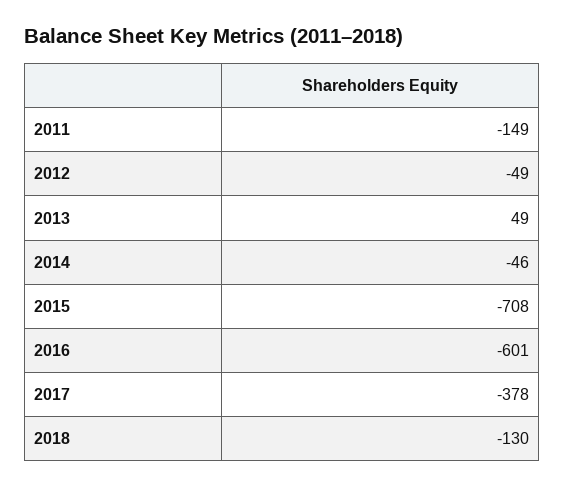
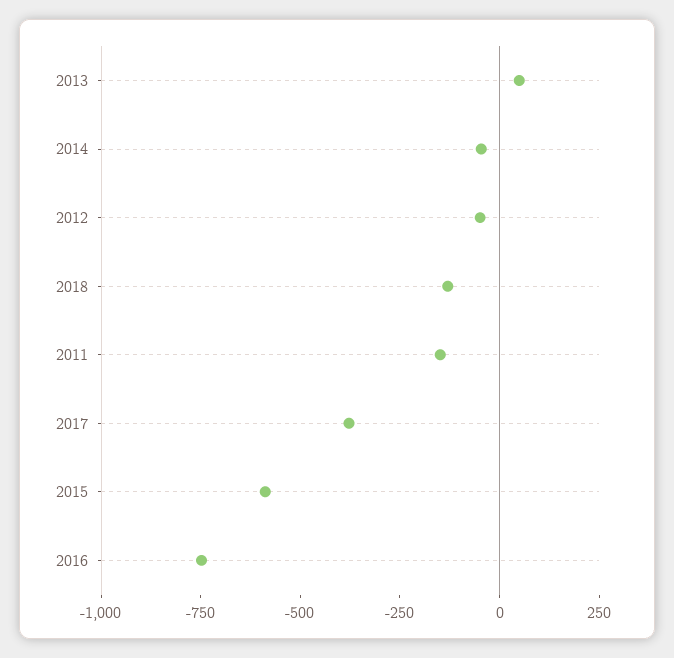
  {
    "2011": -149,
    "2012": -49,
    "2013": 49,
    "2014": -46,
-   "2015": -708,
+   "2015": -600,
-   "2016": -601,
+   "2016": -750,
    "2017": -378,
    "2018": -130
  }

